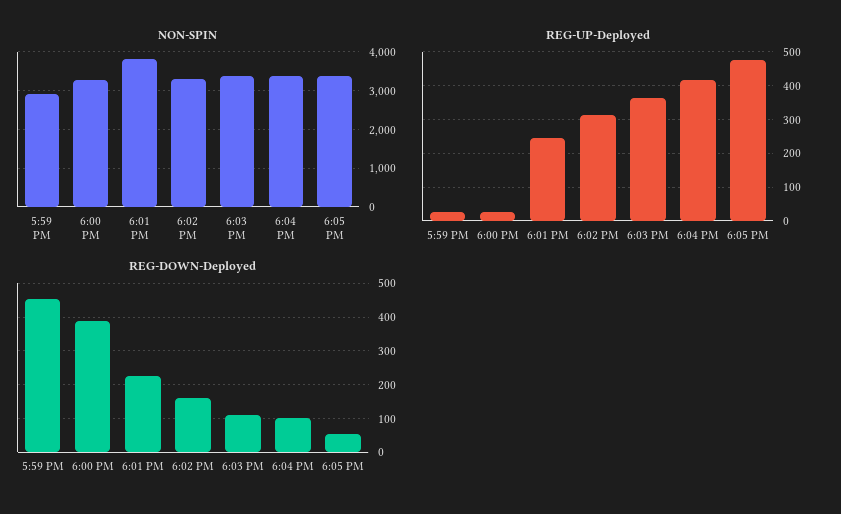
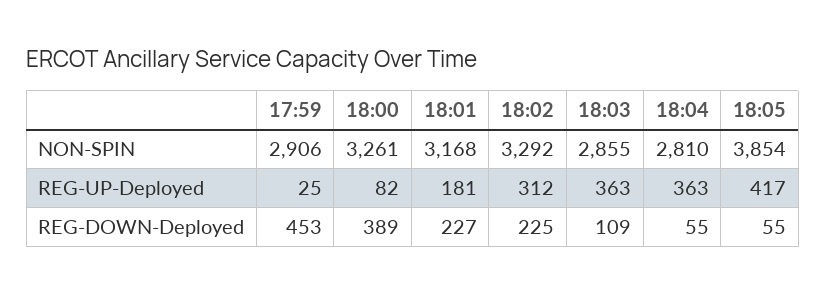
  {
    "NON-SPIN": {
      "5:59 PM": 2906,
      "6:00 PM": 3261,
-     "6:01 PM": 3800,
+     "6:01 PM": 3168,
      "6:02 PM": 3292,
-     "6:03 PM": 3400,
+     "6:03 PM": 2855,
-     "6:04 PM": 3400,
+     "6:04 PM": 2810,
-     "6:05 PM": 3400
+     "6:05 PM": 3854
    },
    "REG-UP-Deployed": {
      "5:59 PM": 25,
-     "6:00 PM": 20,
+     "6:00 PM": 82,
-     "6:01 PM": 240,
+     "6:01 PM": 181,
      "6:02 PM": 312,
      "6:03 PM": 363,
-     "6:04 PM": 420,
+     "6:04 PM": 363,
-     "6:05 PM": 480
+     "6:05 PM": 417
    },
    "REG-DOWN-Deployed": {
      "5:59 PM": 453,
      "6:00 PM": 389,
      "6:01 PM": 227,
-     "6:02 PM": 160,
+     "6:02 PM": 225,
      "6:03 PM": 109,
-     "6:04 PM": 100,
+     "6:04 PM": 55,
      "6:05 PM": 55
    }
  }

